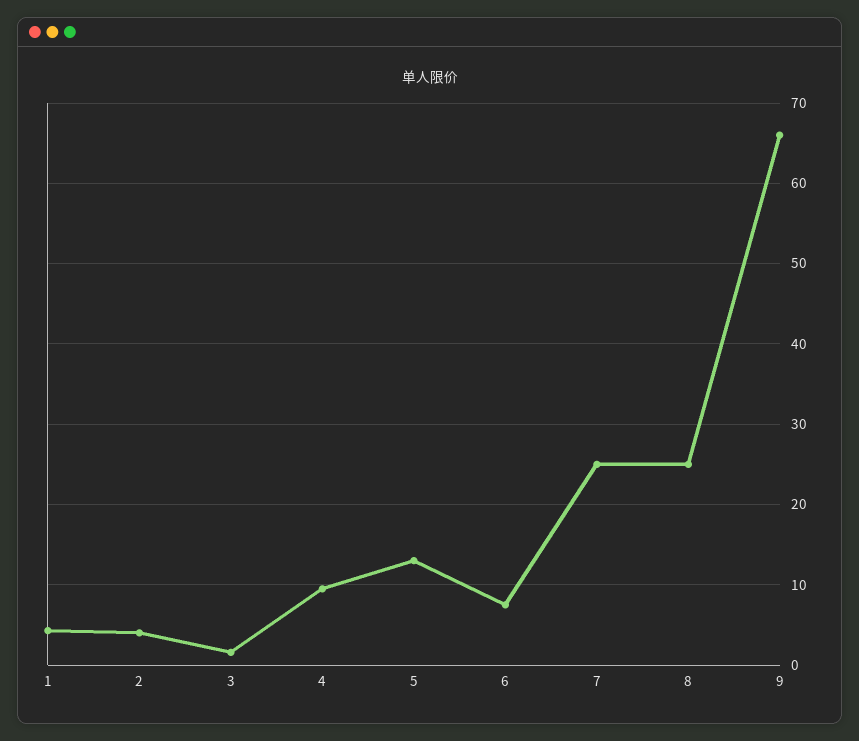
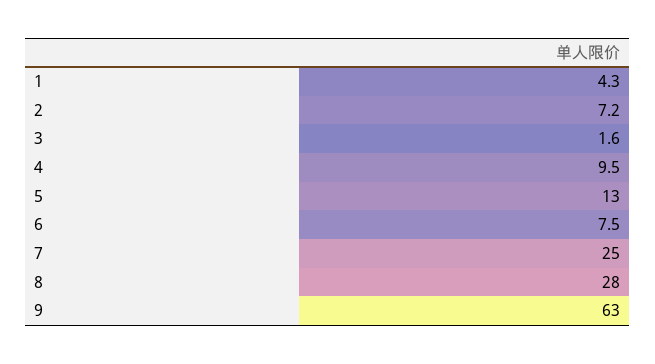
  {
    "1": 4.3,
-   "2": 4,
+   "2": 7.2,
    "3": 1.6,
    "4": 9.5,
    "5": 13,
    "6": 7.5,
    "7": 25,
-   "8": 25,
+   "8": 28,
-   "9": 66
+   "9": 63
  }

